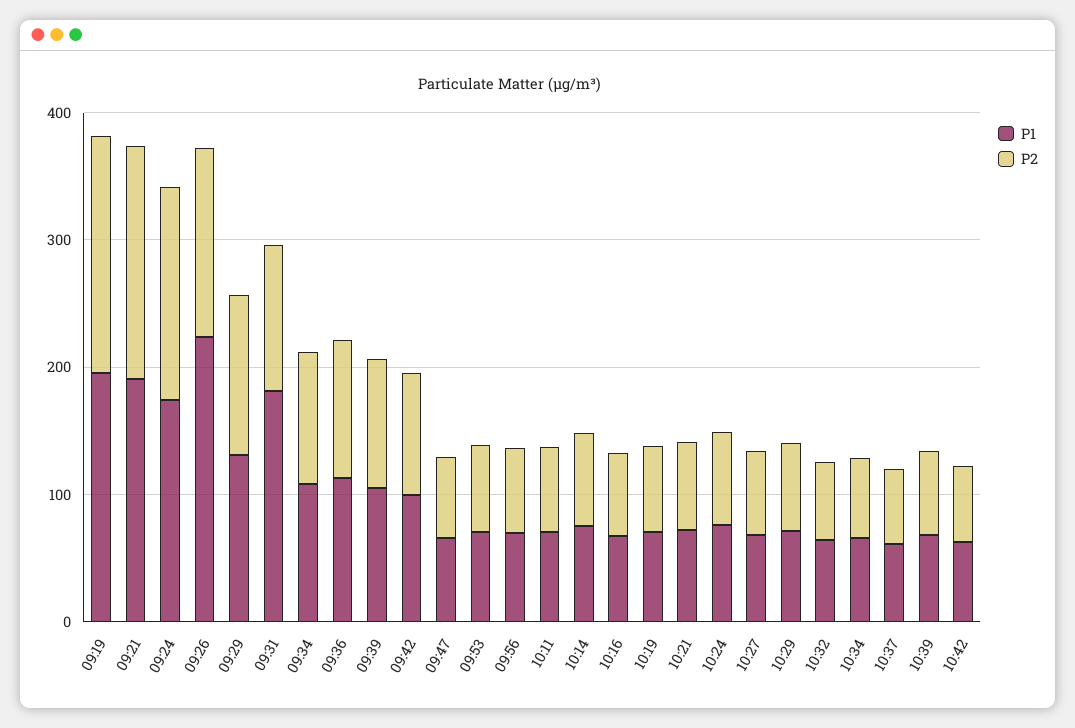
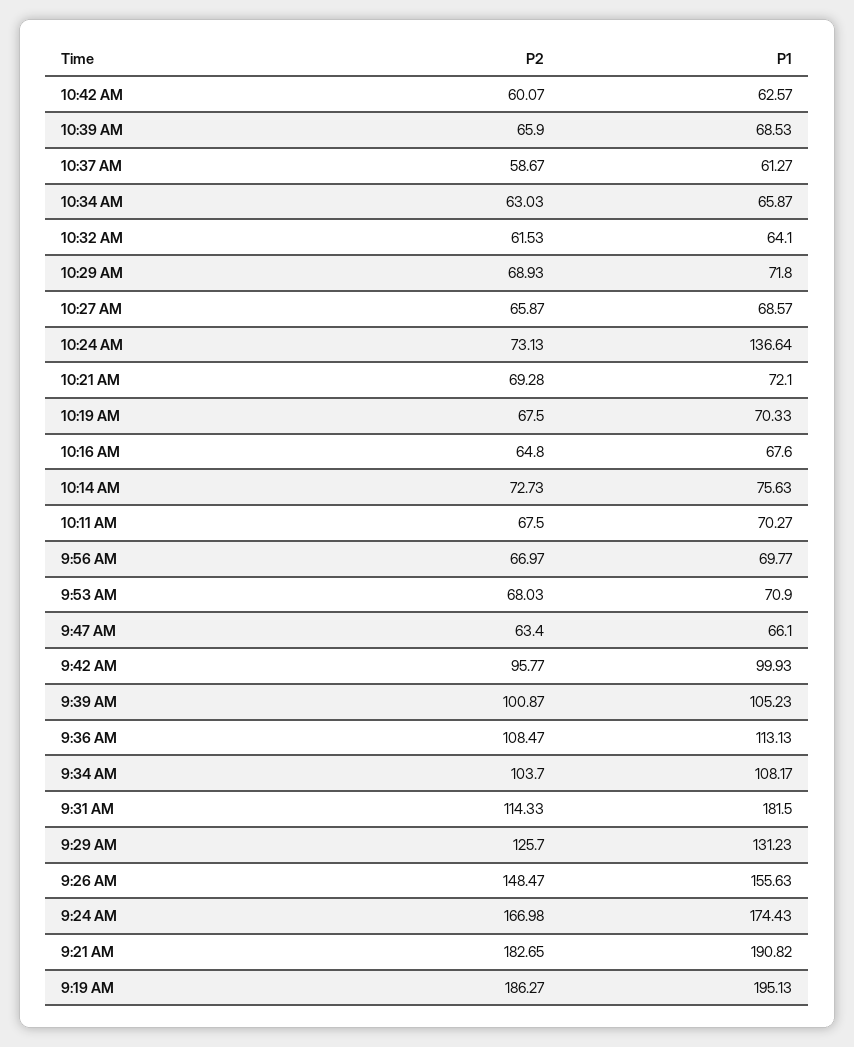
  {
    "P1": {
      "09:19": 195.13,
      "09:21": 190.82,
      "09:24": 174.43,
-     "09:26": 220,
+     "09:26": 155.63,
      "09:29": 131.23,
      "09:31": 181.5,
      "09:34": 108.17,
      "09:36": 113.13,
      "09:39": 105.23,
      "09:42": 99.93,
      "09:47": 66.1,
      "09:53": 70.9,
      "09:56": 69.77,
      "10:11": 70.27,
      "10:14": 75.63,
      "10:16": 67.6,
      "10:19": 70.33,
      "10:21": 72.1,
-     "10:24": 80,
+     "10:24": 136.64,
      "10:27": 68.57,
      "10:29": 71.8,
      "10:32": 64.1,
      "10:34": 65.87,
      "10:37": 61.27,
      "10:39": 68.53,
      "10:42": 62.57
    },
    "P2": {
      "09:19": 186.27,
      "09:21": 182.65,
      "09:24": 166.98,
      "09:26": 148.47,
      "09:29": 125.7,
      "09:31": 114.33,
      "09:34": 103.7,
      "09:36": 108.47,
      "09:39": 100.87,
      "09:42": 95.77,
      "09:47": 63.4,
      "09:53": 68.03,
      "09:56": 66.97,
      "10:11": 67.5,
      "10:14": 72.73,
      "10:16": 64.8,
      "10:19": 67.5,
      "10:21": 69.28,
      "10:24": 73.13,
      "10:27": 65.87,
      "10:29": 68.93,
      "10:32": 61.53,
      "10:34": 63.03,
      "10:37": 58.67,
      "10:39": 65.9,
      "10:42": 60.07
    }
  }

